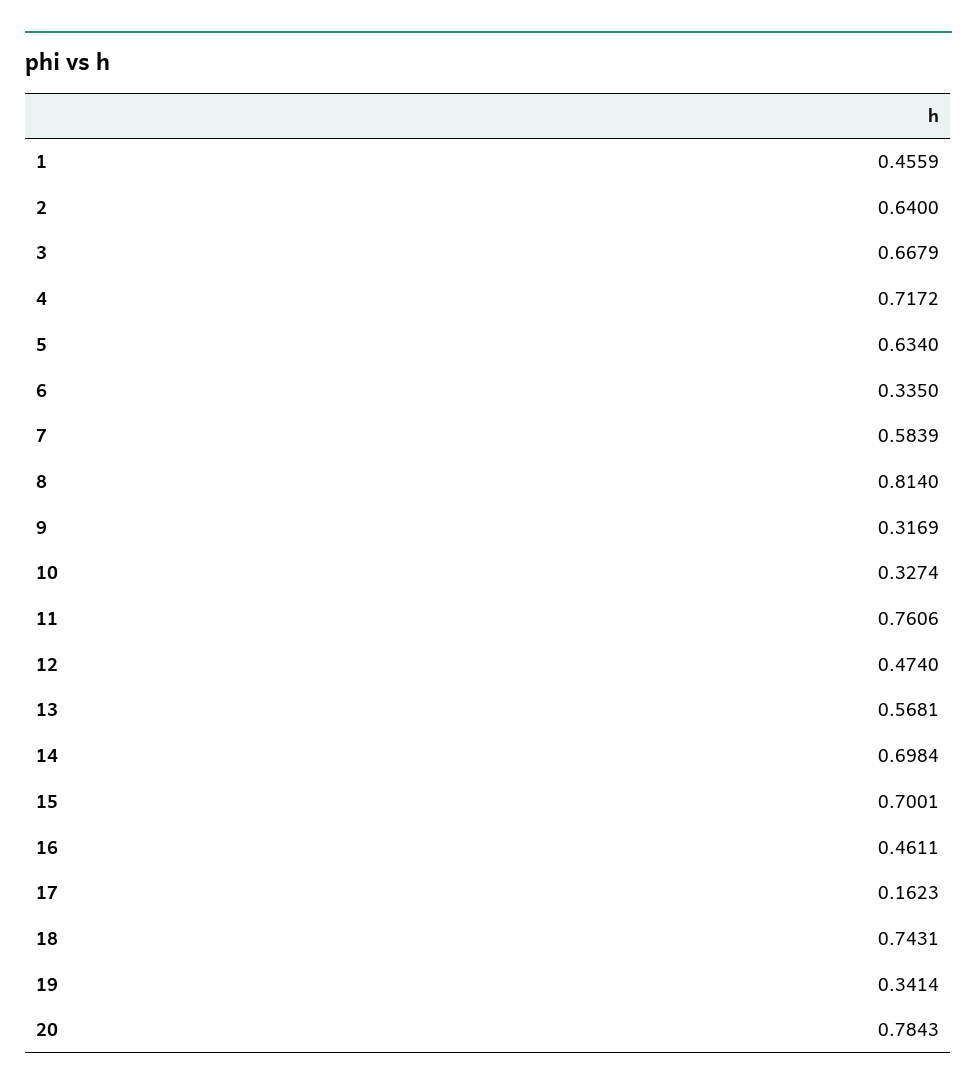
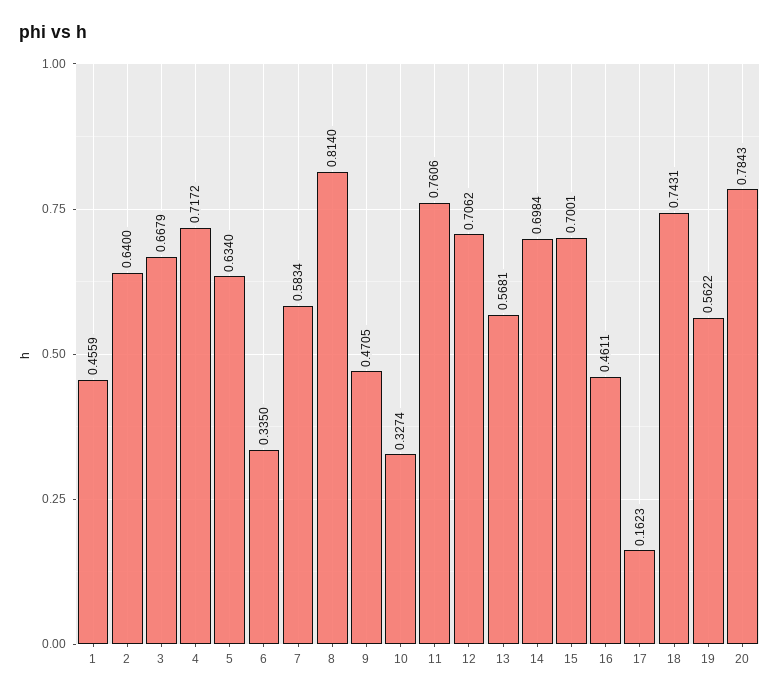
  {
    "1": 0.4559,
    "2": 0.64,
    "3": 0.6679,
    "4": 0.7172,
    "5": 0.634,
    "6": 0.335,
-   "7": 0.5839,
+   "7": 0.5834,
    "8": 0.814,
-   "9": 0.3169,
+   "9": 0.4705,
    "10": 0.3274,
    "11": 0.7606,
-   "12": 0.474,
+   "12": 0.7062,
    "13": 0.5681,
    "14": 0.6984,
    "15": 0.7001,
    "16": 0.4611,
    "17": 0.1623,
    "18": 0.7431,
-   "19": 0.3414,
+   "19": 0.5622,
    "20": 0.7843
  }

